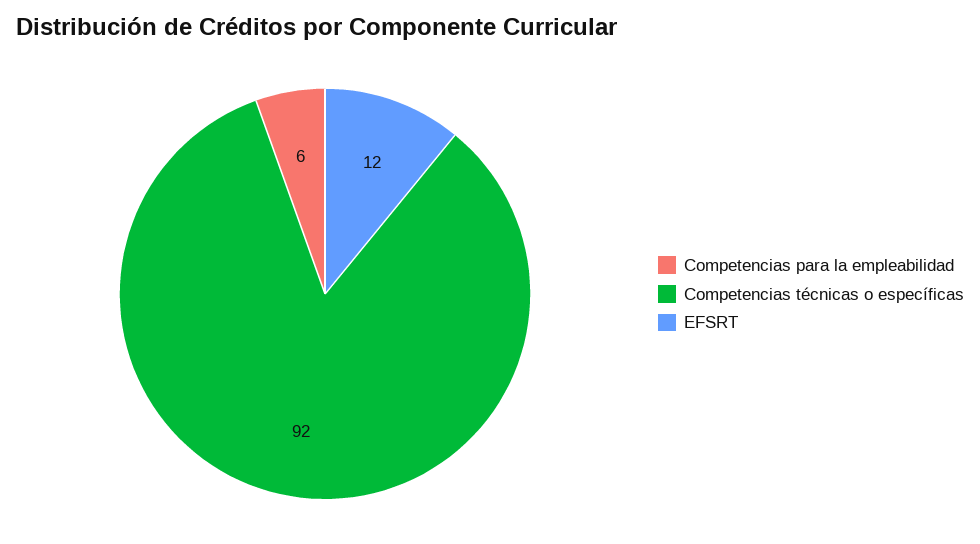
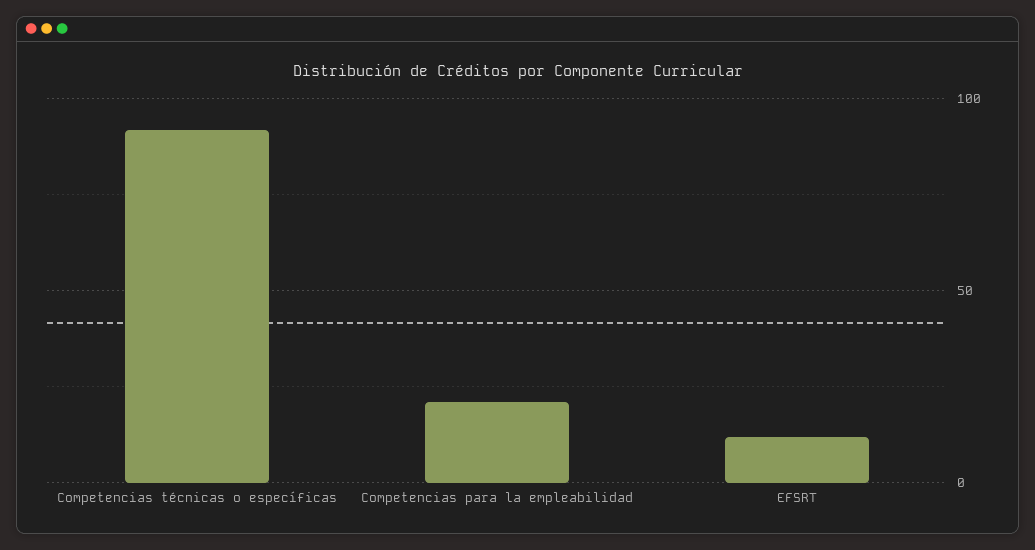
  {
-   "Competencias para la empleabilidad": 6,
+   "Competencias para la empleabilidad": 20,
    "Competencias técnicas o específicas": 92,
    "EFSRT": 12
  }

